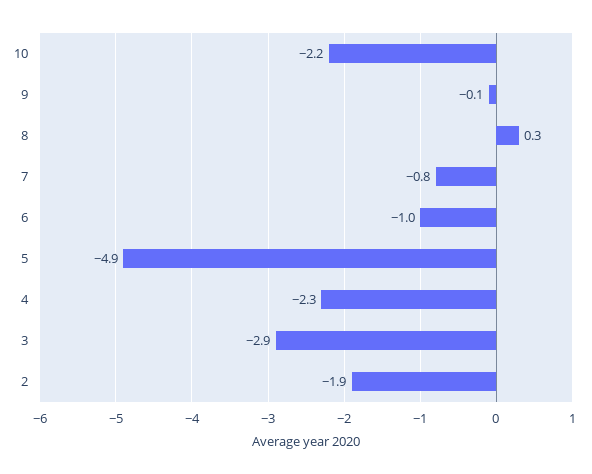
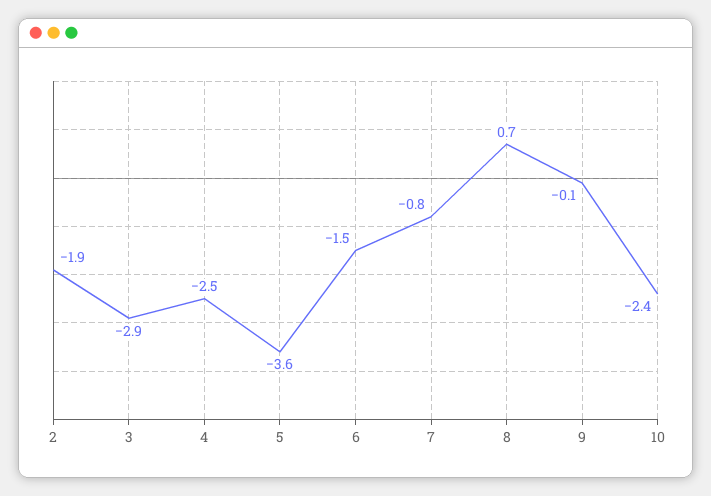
  {
-   "10": -2.2,
+   "10": -2.4,
    "9": -0.1,
-   "8": 0.3,
+   "8": 0.7,
    "7": -0.8,
-   "6": -1,
+   "6": -1.5,
-   "5": -4.9,
+   "5": -3.6,
-   "4": -2.3,
+   "4": -2.5,
    "3": -2.9,
    "2": -1.9
  }

